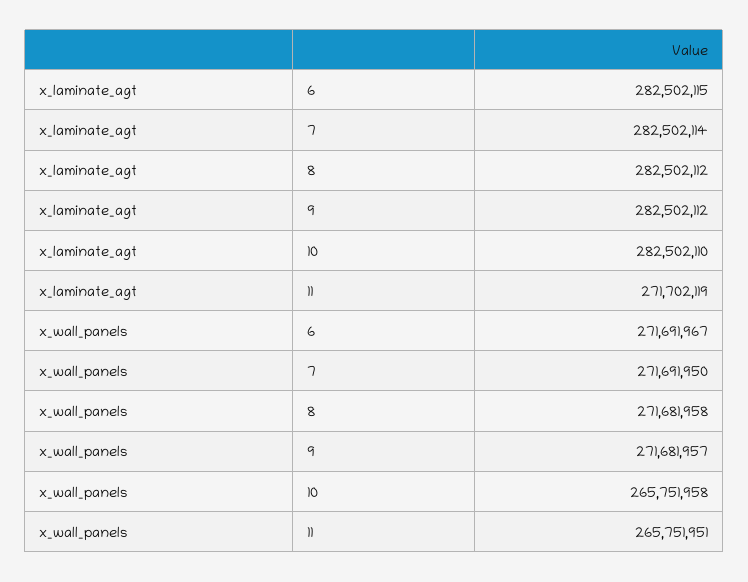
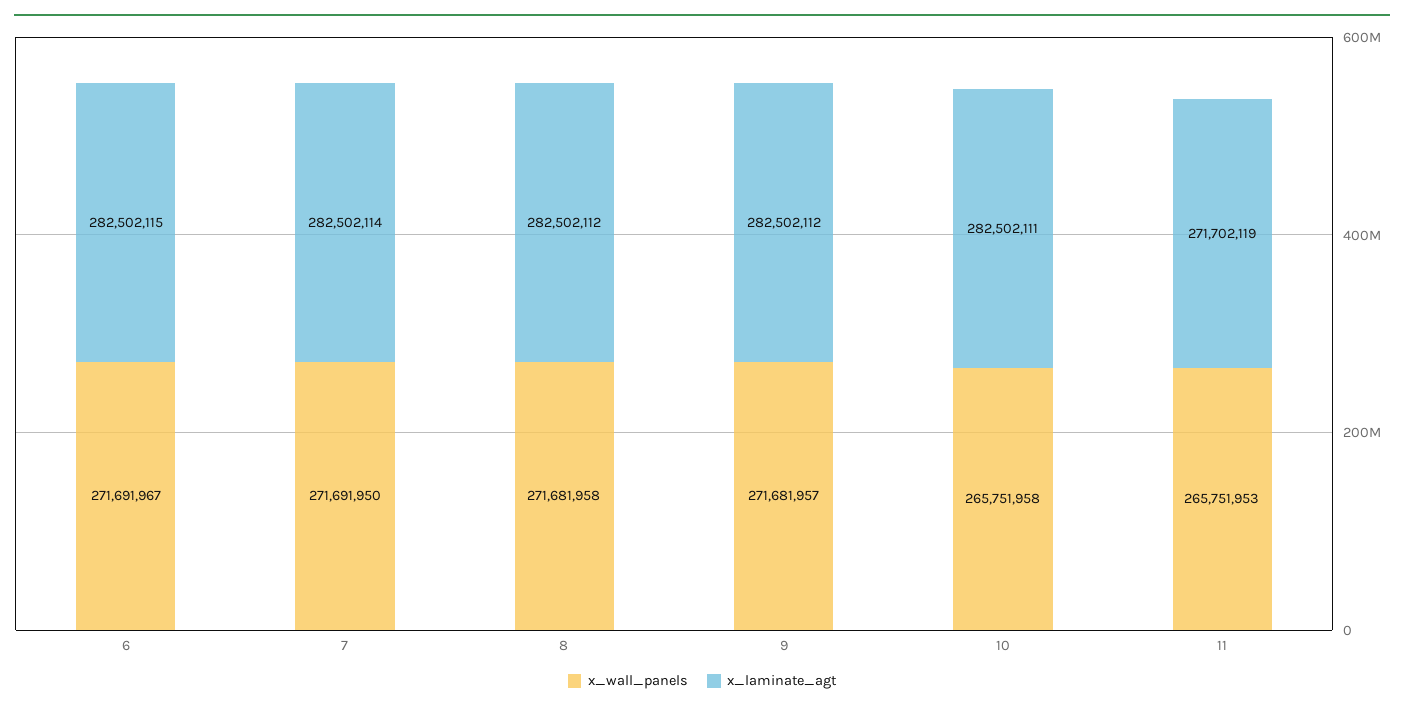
  {
    "x_laminate_agt": {
      "6": 282502115,
      "7": 282502114,
      "8": 282502112,
      "9": 282502112,
-     "10": 282502110,
+     "10": 282502111,
      "11": 271702119
    },
    "x_wall_panels": {
      "6": 271691967,
      "7": 271691950,
      "8": 271681958,
      "9": 271681957,
      "10": 265751958,
-     "11": 265751951
+     "11": 265751953
    }
  }

